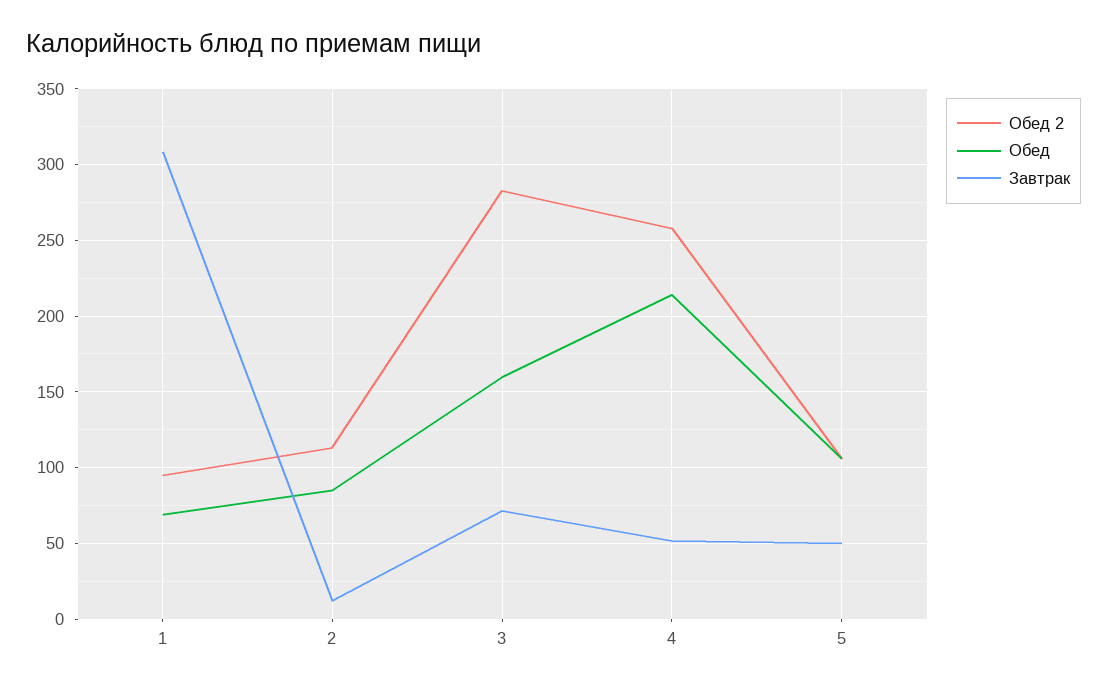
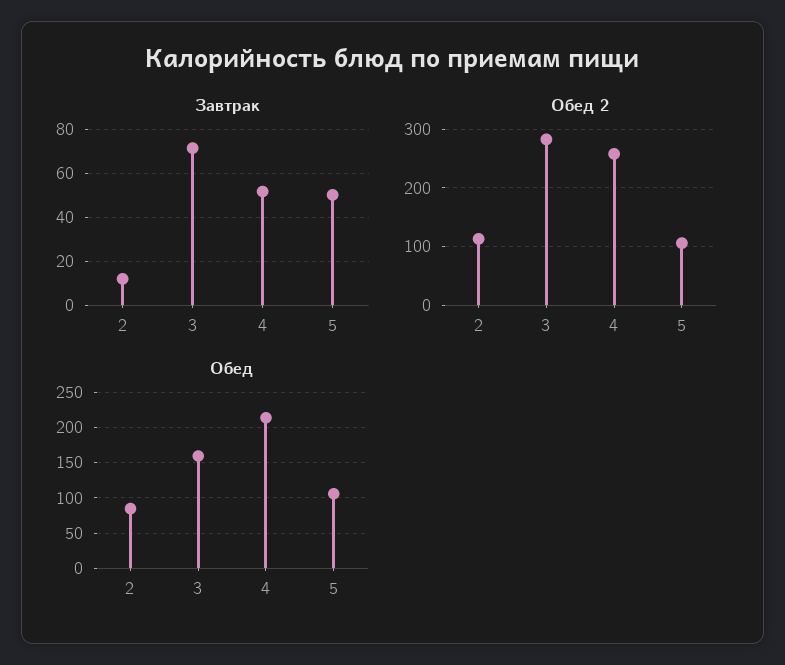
  {
    "Обед 2": {
-     "1": 95,
      "2": 115,
      "3": 285,
      "4": 260,
      "5": 105
    },
    "Обед": {
-     "1": 70,
      "2": 85,
      "3": 160,
      "4": 215,
      "5": 105
    },
    "Завтрак": {
-     "1": 310,
      "2": 10,
      "3": 70,
      "4": 50,
      "5": 50
    }
  }

